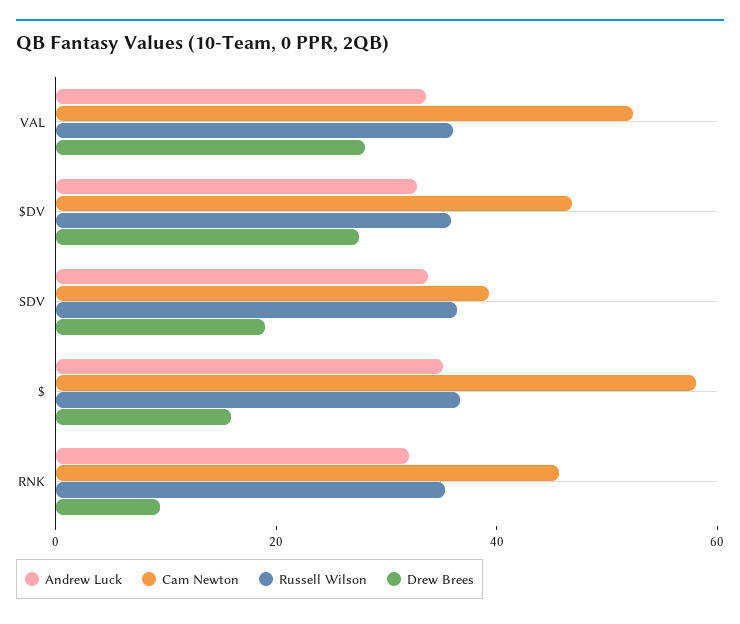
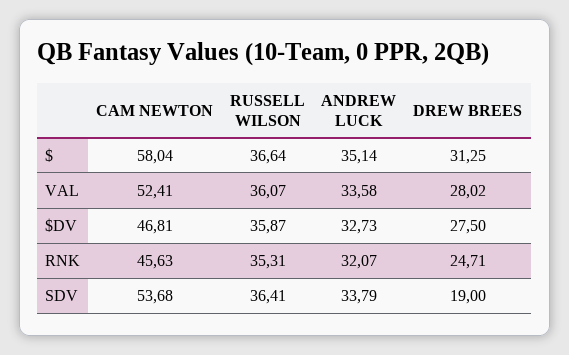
  {
    "Andrew Luck": {
      "VAL": 33.58,
      "$DV": 32.73,
      "SDV": 33.79,
      "$": 35.14,
      "RNK": 32.07
    },
    "Cam Newton": {
      "VAL": 52.41,
      "$DV": 46.81,
-     "SDV": 40,
+     "SDV": 53.68,
      "$": 58.04,
      "RNK": 45.63
    },
    "Russell Wilson": {
      "VAL": 36.07,
      "$DV": 35.87,
      "SDV": 36.41,
      "$": 36.64,
      "RNK": 35.31
    },
    "Drew Brees": {
      "VAL": 28.02,
      "$DV": 27.5,
      "SDV": 19,
-     "$": 15,
+     "$": 31.25,
-     "RNK": 10
+     "RNK": 24.71
    }
  }

